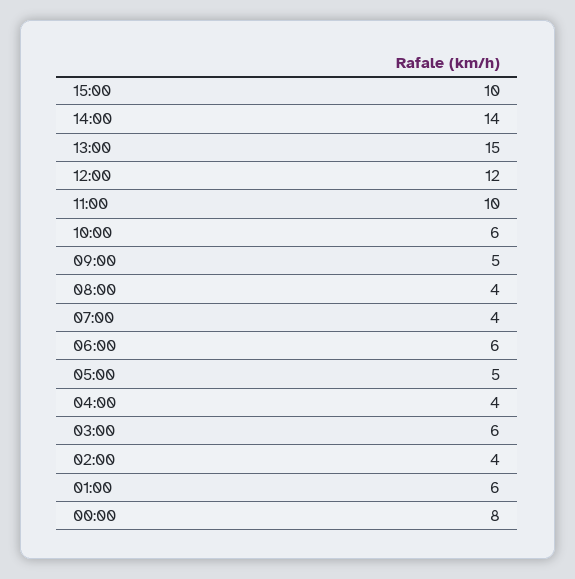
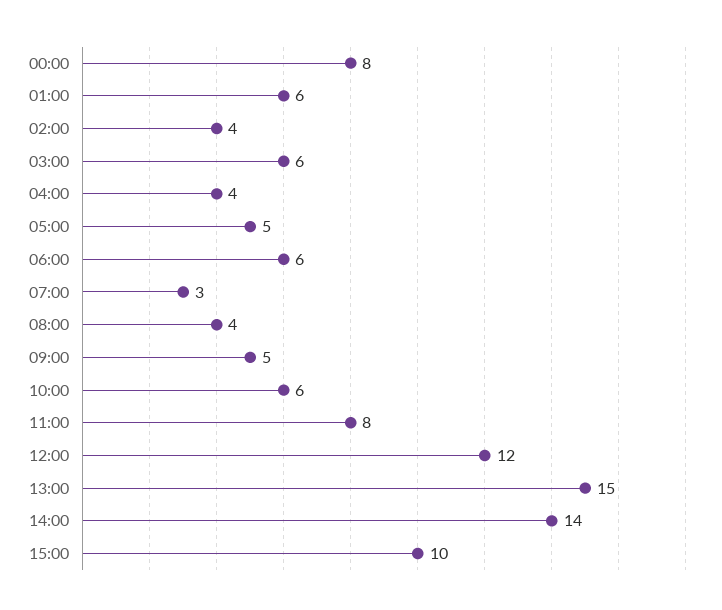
  {
    "15:00": 10,
    "14:00": 14,
    "13:00": 15,
    "12:00": 12,
-   "11:00": 10,
+   "11:00": 8,
    "10:00": 6,
    "09:00": 5,
    "08:00": 4,
-   "07:00": 4,
+   "07:00": 3,
    "06:00": 6,
    "05:00": 5,
    "04:00": 4,
    "03:00": 6,
    "02:00": 4,
    "01:00": 6,
    "00:00": 8
  }

